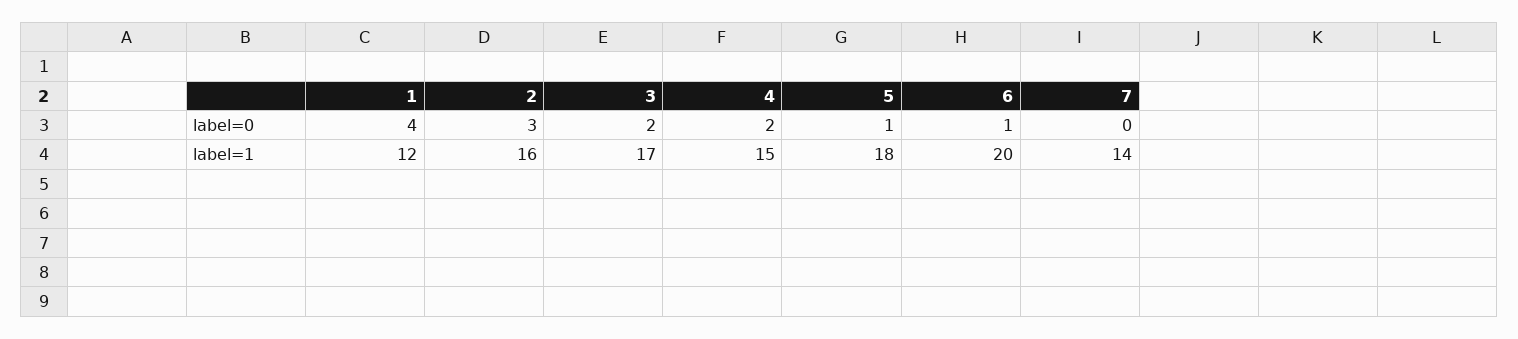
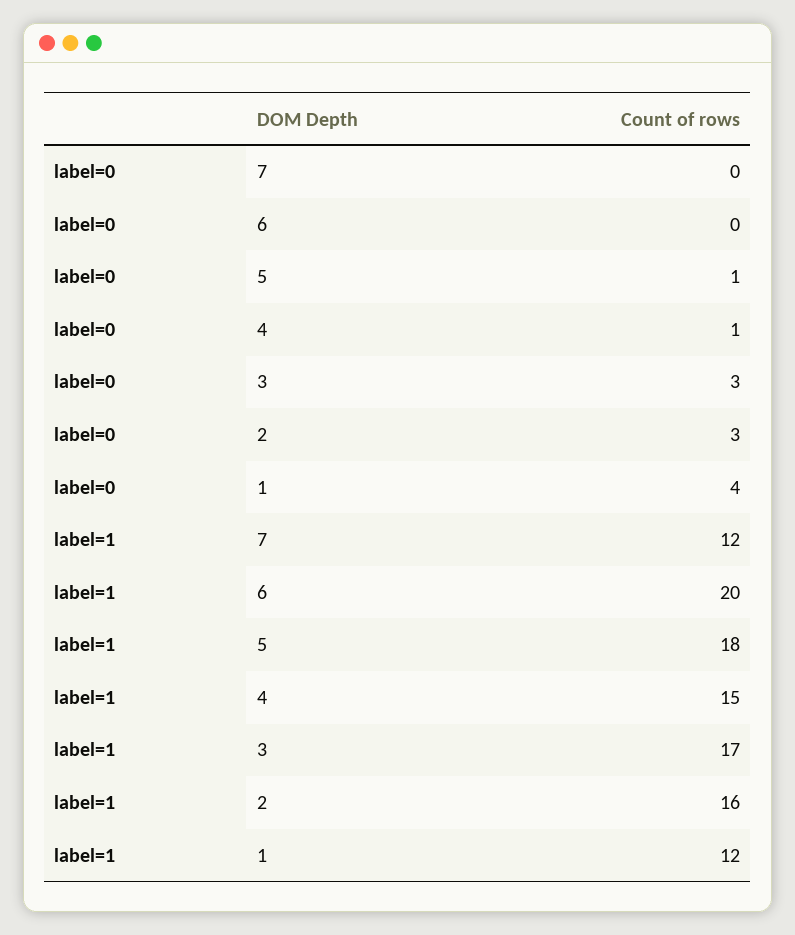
  {
    "1": {
      "label=0": 4,
      "label=1": 12
    },
    "2": {
      "label=0": 3,
      "label=1": 16
    },
    "3": {
-     "label=0": 2,
+     "label=0": 3,
      "label=1": 17
    },
    "4": {
-     "label=0": 2,
+     "label=0": 1,
      "label=1": 15
    },
    "5": {
      "label=0": 1,
      "label=1": 18
    },
    "6": {
-     "label=0": 1,
+     "label=0": 0,
      "label=1": 20
    },
    "7": {
      "label=0": 0,
-     "label=1": 14
+     "label=1": 12
    }
  }

